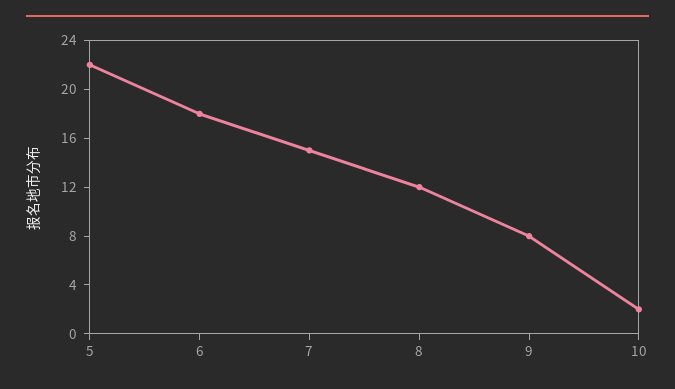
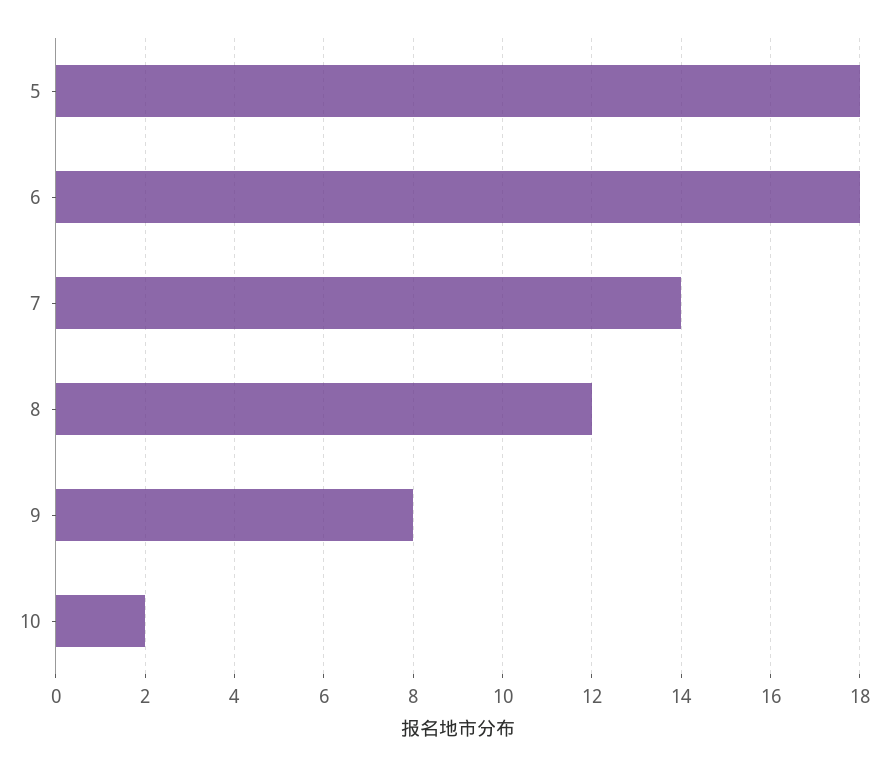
  {
-   "5": 22,
+   "5": 18,
    "6": 18,
-   "7": 15,
+   "7": 14,
    "8": 12,
    "9": 8,
    "10": 2
  }

